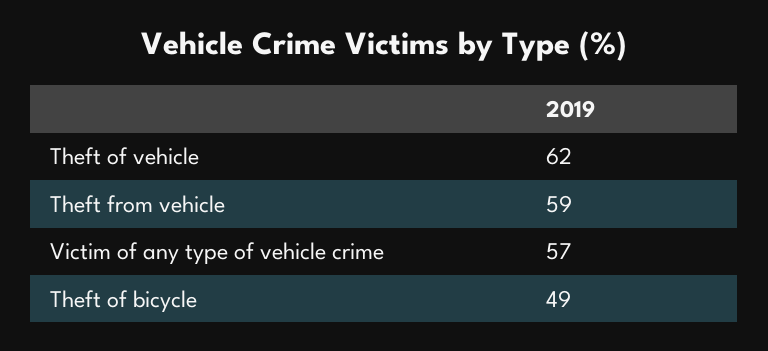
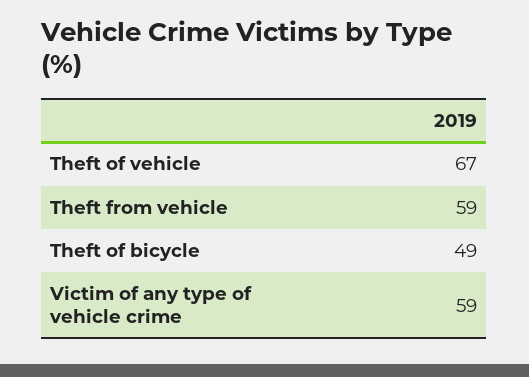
  {
-   "Theft of vehicle": 62,
+   "Theft of vehicle": 67,
    "Theft from vehicle": 59,
-   "Victim of any type of vehicle crime": 57,
+   "Victim of any type of vehicle crime": 59,
    "Theft of bicycle": 49
  }

